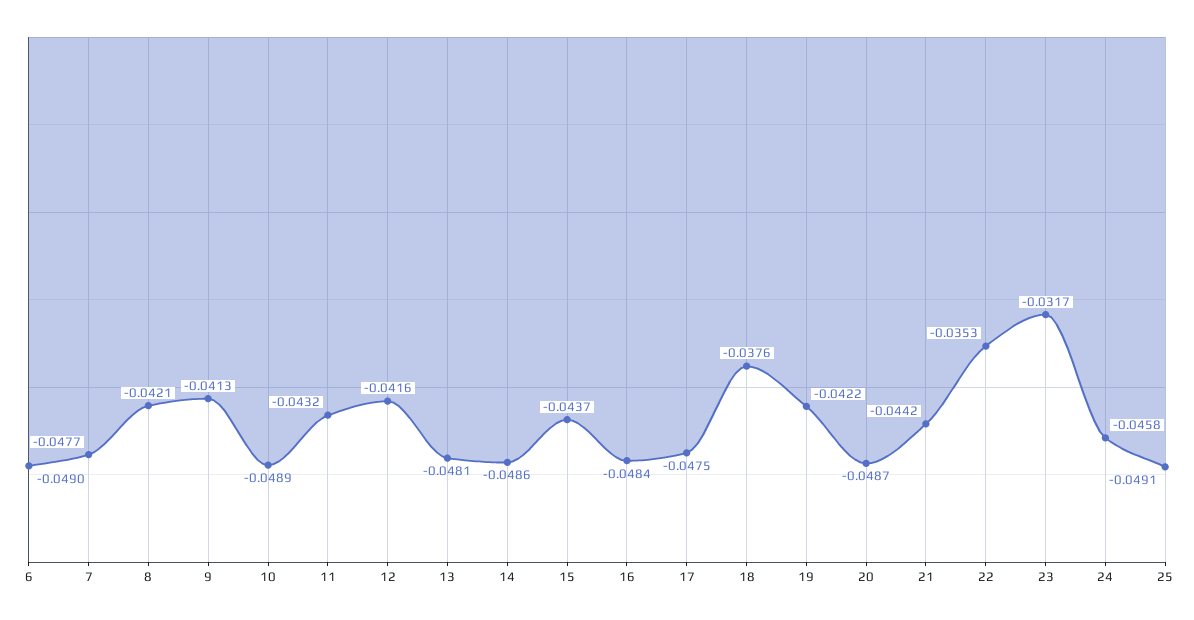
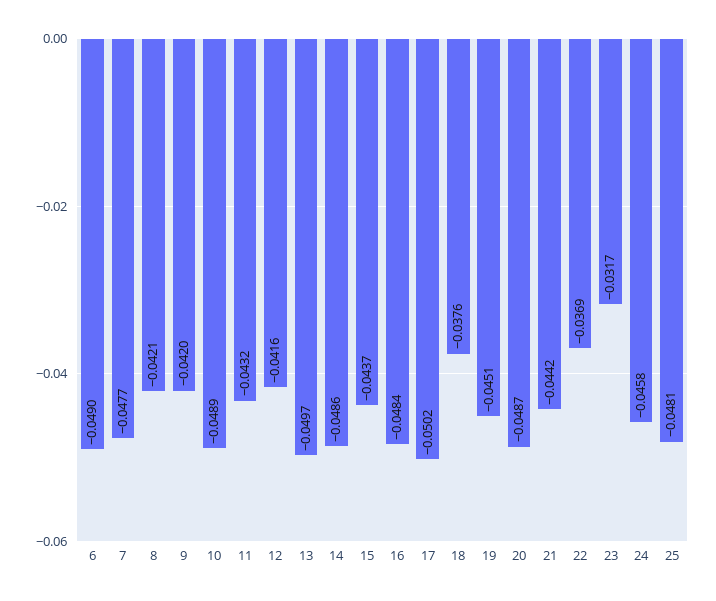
  {
    "6": -0.049,
    "7": -0.0477,
    "8": -0.0421,
-   "9": -0.0413,
+   "9": -0.042,
    "10": -0.0489,
    "11": -0.0432,
    "12": -0.0416,
-   "13": -0.0481,
+   "13": -0.0497,
    "14": -0.0486,
    "15": -0.0437,
    "16": -0.0484,
-   "17": -0.0475,
+   "17": -0.0502,
    "18": -0.0376,
-   "19": -0.0422,
+   "19": -0.0451,
    "20": -0.0487,
    "21": -0.0442,
-   "22": -0.0353,
+   "22": -0.0369,
    "23": -0.0317,
    "24": -0.0458,
-   "25": -0.0491
+   "25": -0.0481
  }

